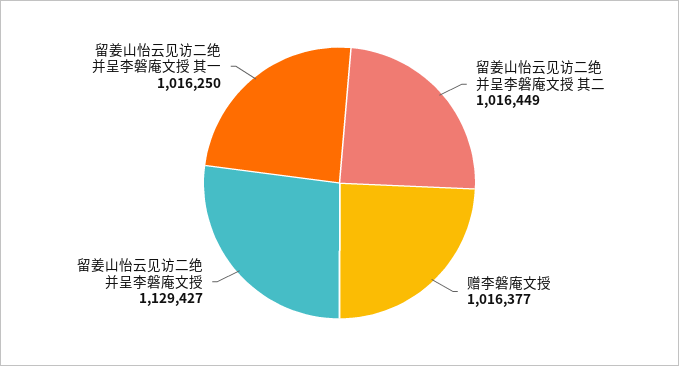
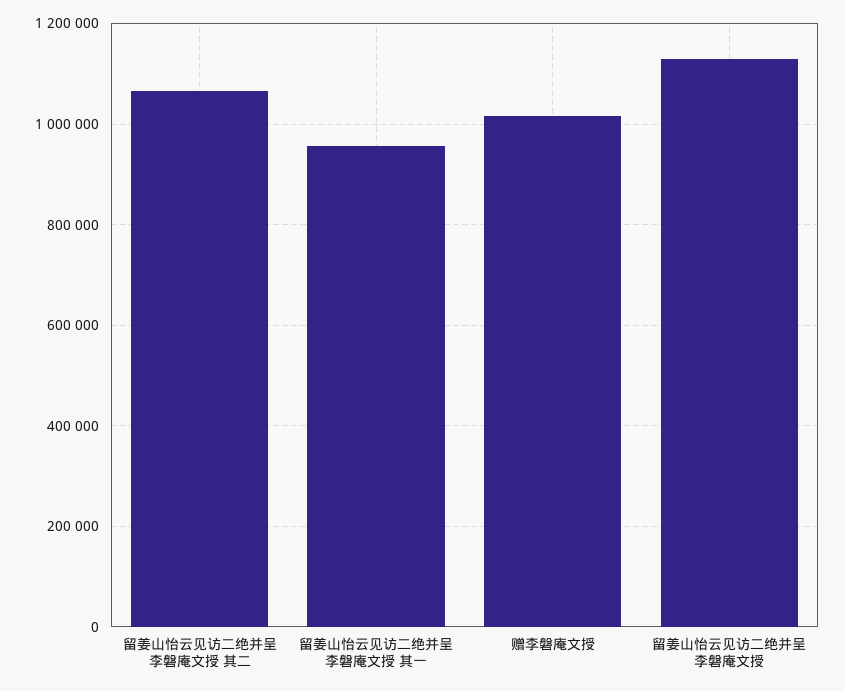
  {
-   "留姜山怡云见访二绝并呈李磐庵文授 其二": 1016449,
+   "留姜山怡云见访二绝并呈李磐庵文授 其二": 1060000,
    "赠李磐庵文授": 1016377,
    "留姜山怡云见访二绝并呈李磐庵文授": 1129427,
-   "留姜山怡云见访二绝并呈李磐庵文授 其一": 1016250
+   "留姜山怡云见访二绝并呈李磐庵文授 其一": 960000
  }

